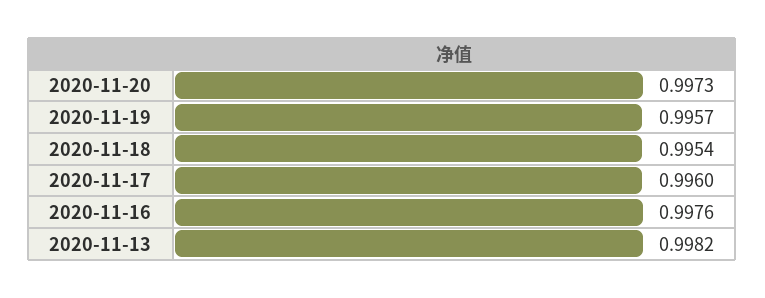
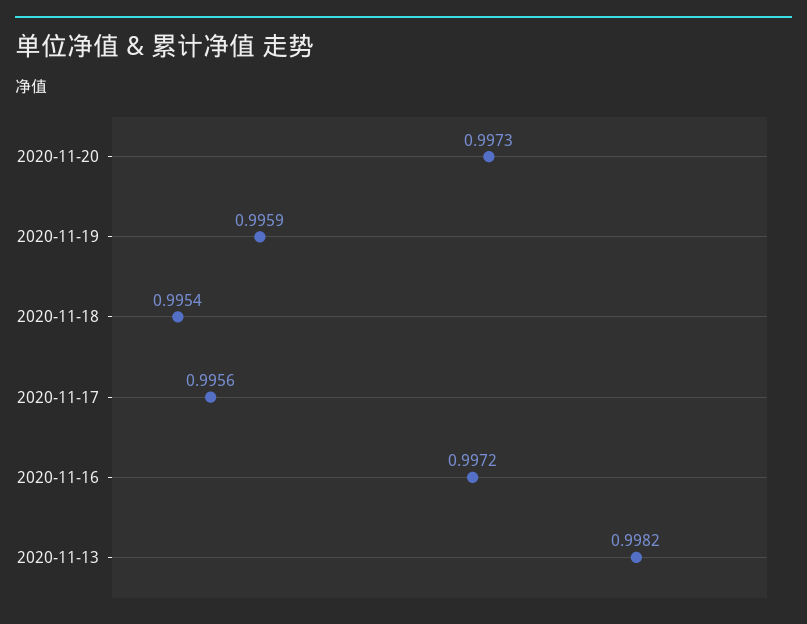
  {
    "2020-11-20": 0.9973,
-   "2020-11-19": 0.9957,
+   "2020-11-19": 0.9959,
    "2020-11-18": 0.9954,
-   "2020-11-17": 0.996,
+   "2020-11-17": 0.9956,
-   "2020-11-16": 0.9976,
+   "2020-11-16": 0.9972,
    "2020-11-13": 0.9982
  }

